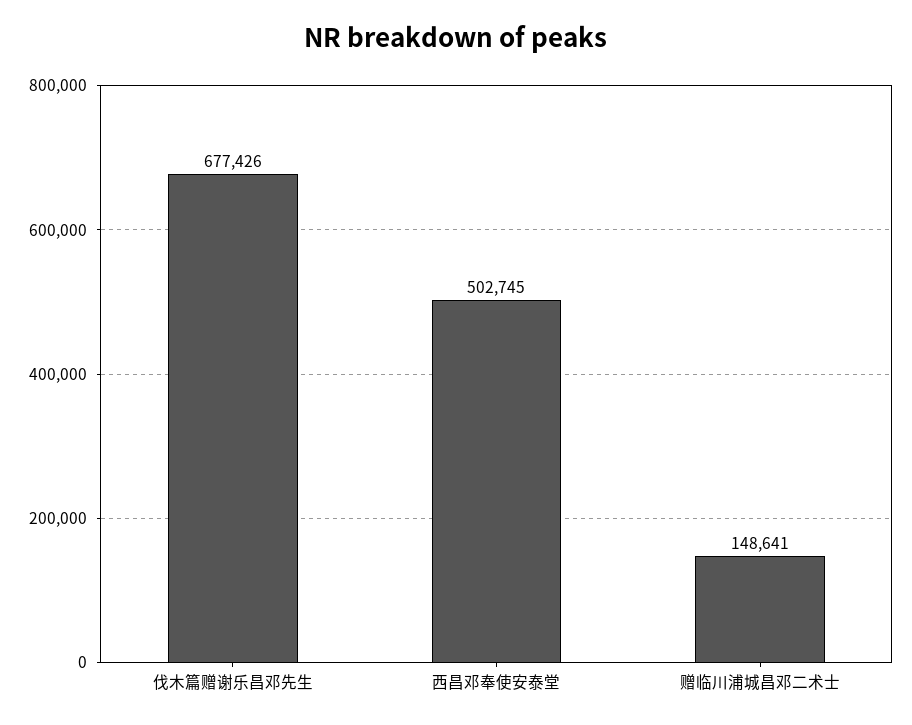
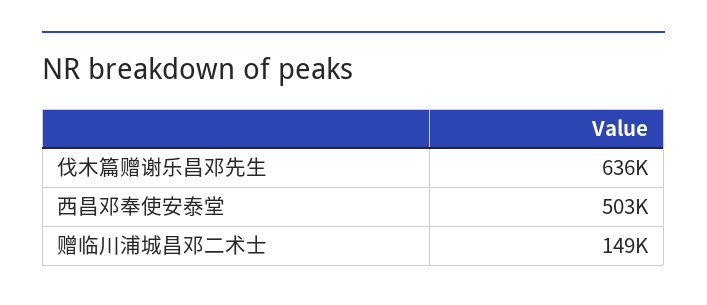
  {
-   "伐木篇赠谢乐昌邓先生": 677426,
+   "伐木篇赠谢乐昌邓先生": 636000,
    "西昌邓奉使安泰堂": 502745,
    "赠临川浦城昌邓二术士": 148641
  }

